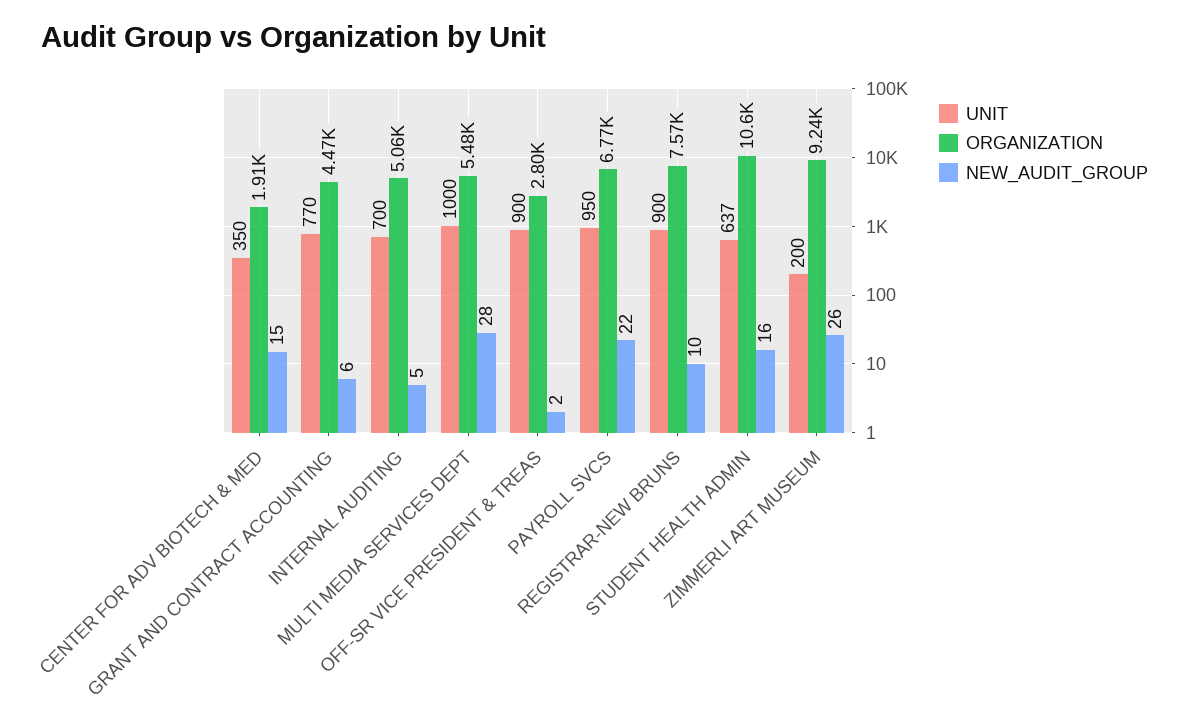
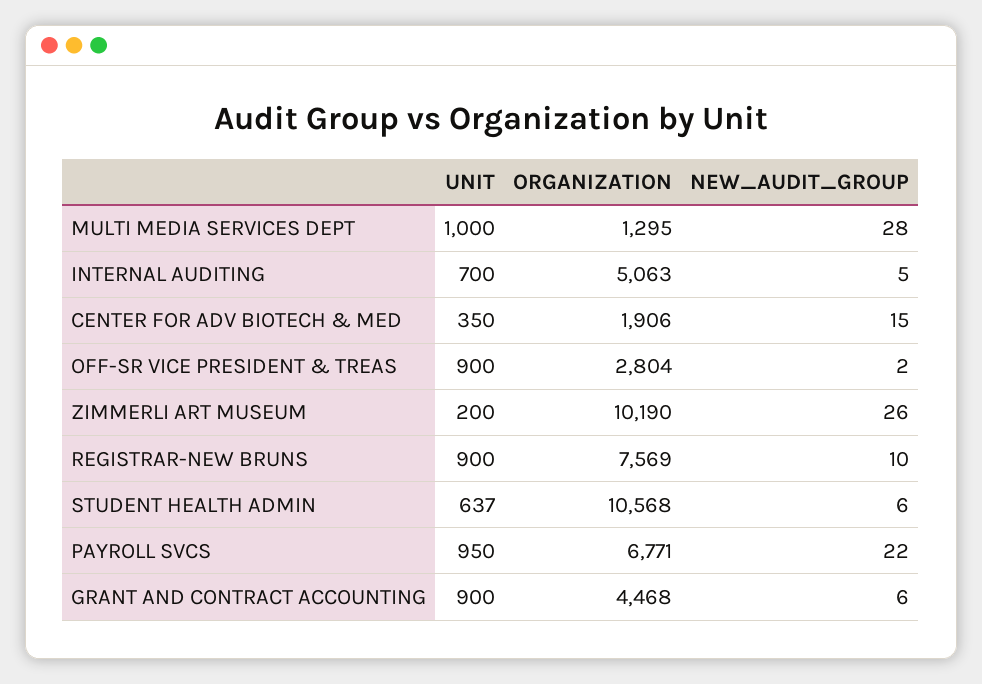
  {
    "UNIT": {
      "CENTER FOR ADV BIOTECH & MED": 350,
-     "GRANT AND CONTRACT ACCOUNTING": 770,
+     "GRANT AND CONTRACT ACCOUNTING": 900,
      "INTERNAL AUDITING": 700,
      "MULTI MEDIA SERVICES DEPT": 1000,
      "OFF-SR VICE PRESIDENT & TREAS": 900,
      "PAYROLL SVCS": 950,
      "REGISTRAR-NEW BRUNS": 900,
      "STUDENT HEALTH ADMIN": 637,
      "ZIMMERLI ART MUSEUM": 200
    },
    "ORGANIZATION": {
      "CENTER FOR ADV BIOTECH & MED": 1906,
      "GRANT AND CONTRACT ACCOUNTING": 4468,
      "INTERNAL AUDITING": 5063,
-     "MULTI MEDIA SERVICES DEPT": 5480,
+     "MULTI MEDIA SERVICES DEPT": 1295,
      "OFF-SR VICE PRESIDENT & TREAS": 2804,
      "PAYROLL SVCS": 6771,
      "REGISTRAR-NEW BRUNS": 7569,
      "STUDENT HEALTH ADMIN": 10568,
-     "ZIMMERLI ART MUSEUM": 9240
+     "ZIMMERLI ART MUSEUM": 10190
    },
    "NEW_AUDIT_GROUP": {
      "CENTER FOR ADV BIOTECH & MED": 15,
      "GRANT AND CONTRACT ACCOUNTING": 6,
      "INTERNAL AUDITING": 5,
      "MULTI MEDIA SERVICES DEPT": 28,
      "OFF-SR VICE PRESIDENT & TREAS": 2,
      "PAYROLL SVCS": 22,
      "REGISTRAR-NEW BRUNS": 10,
-     "STUDENT HEALTH ADMIN": 16,
+     "STUDENT HEALTH ADMIN": 6,
      "ZIMMERLI ART MUSEUM": 26
    }
  }

